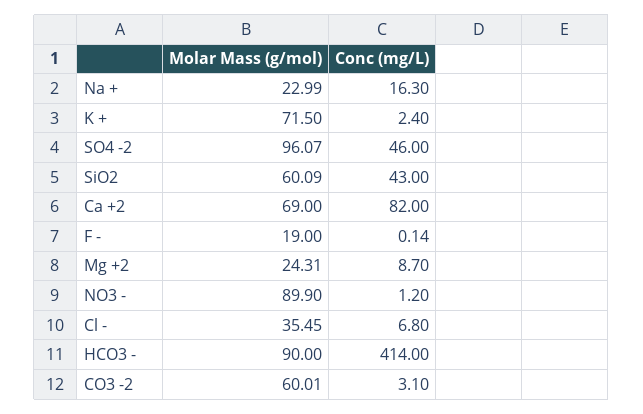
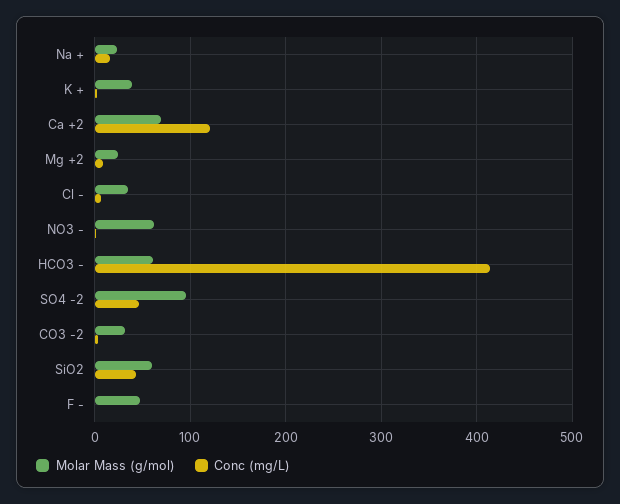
  {
    "Molar Mass (g/mol)": {
      "Na +": 22.99,
-     "K +": 71.5,
+     "K +": 40,
      "SO4 -2": 96.07,
      "SiO2": 60.09,
      "Ca +2": 69,
-     "F -": 19,
+     "F -": 50,
      "Mg +2": 24.31,
-     "NO3 -": 89.9,
+     "NO3 -": 60,
      "Cl -": 35.45,
-     "HCO3 -": 90,
+     "HCO3 -": 60,
-     "CO3 -2": 60.01
+     "CO3 -2": 30
    },
    "Conc (mg/L)": {
      "Na +": 16.3,
      "K +": 2.4,
      "SO4 -2": 46,
      "SiO2": 43,
-     "Ca +2": 82,
+     "Ca +2": 120,
      "F -": 0.14,
      "Mg +2": 8.7,
      "NO3 -": 1.2,
      "Cl -": 6.8,
      "HCO3 -": 414,
      "CO3 -2": 3.1
    }
  }

